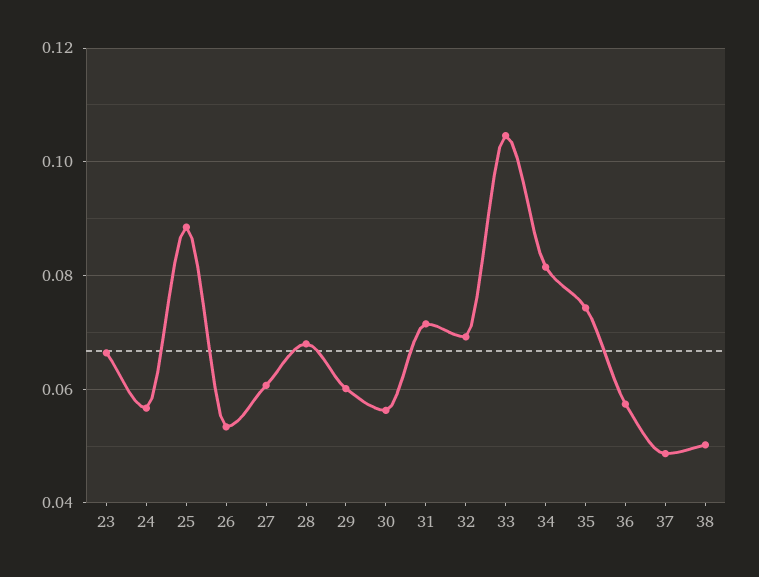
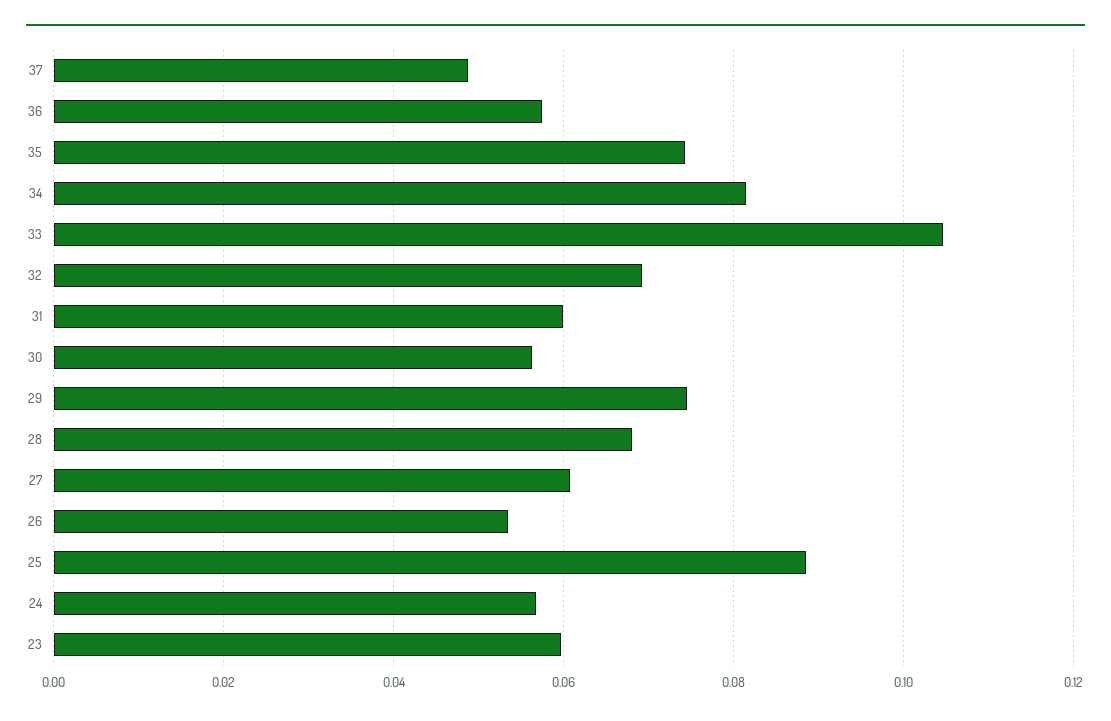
  {
-   "23": 0.066,
+   "23": 0.06,
    "24": 0.056,
    "25": 0.088,
    "26": 0.054,
    "27": 0.06,
    "28": 0.068,
-   "29": 0.06,
+   "29": 0.074,
    "30": 0.056,
-   "31": 0.072,
+   "31": 0.06,
    "32": 0.07,
    "33": 0.104,
    "34": 0.082,
    "35": 0.074,
    "36": 0.058,
-   "37": 0.048,
+   "37": 0.048
-   "38": 0.05
  }

